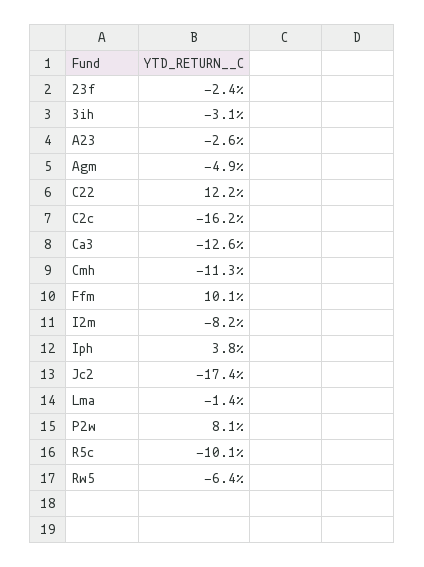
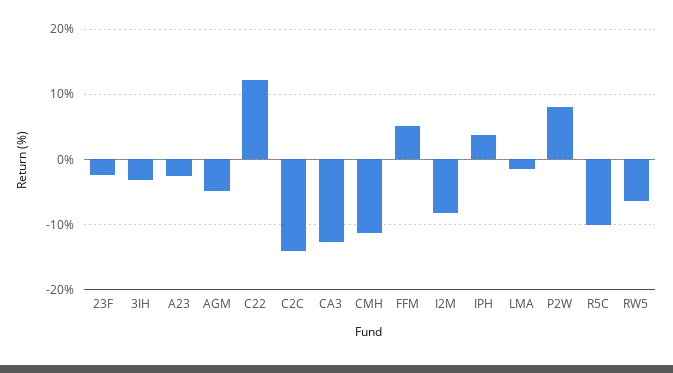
  {
    "23f": -2.4,
    "3ih": -3.1,
    "A23": -2.6,
    "Agm": -4.9,
    "C22": 12.2,
-   "C2c": -16.2,
+   "C2c": -14,
    "Ca3": -12.6,
    "Cmh": -11.3,
-   "Ffm": 10.1,
+   "Ffm": 5,
    "I2m": -8.2,
    "Iph": 3.8,
-   "Jc2": -17.4,
    "Lma": -1.4,
    "P2w": 8.1,
    "R5c": -10.1,
    "Rw5": -6.4
  }

